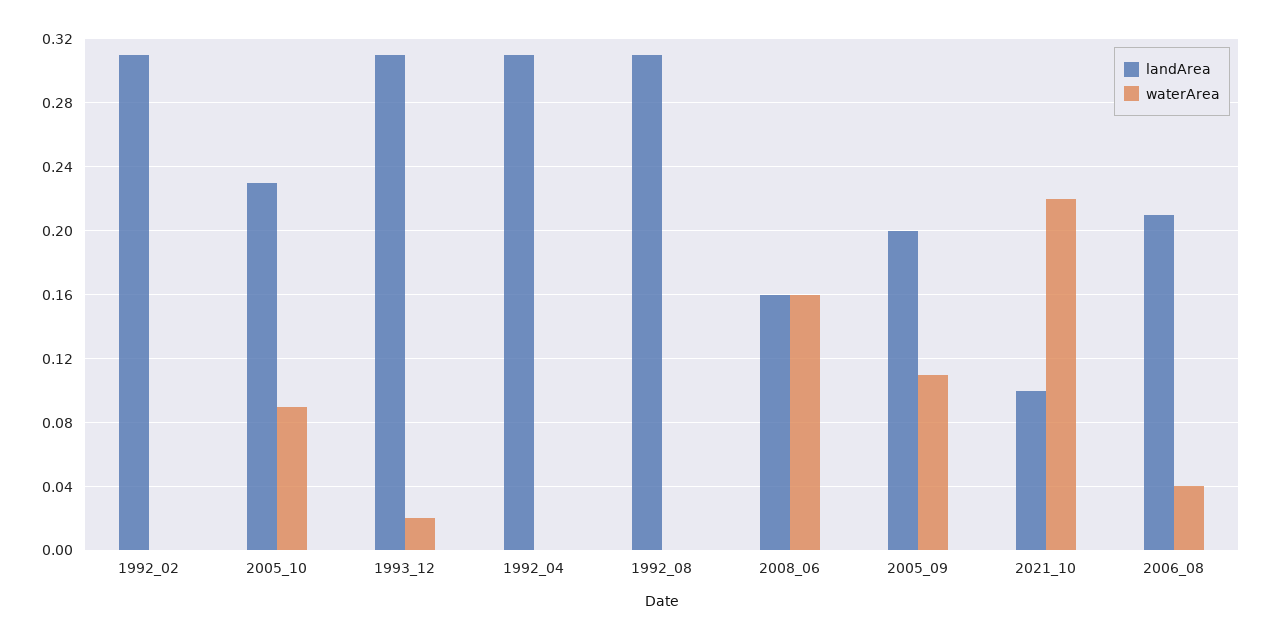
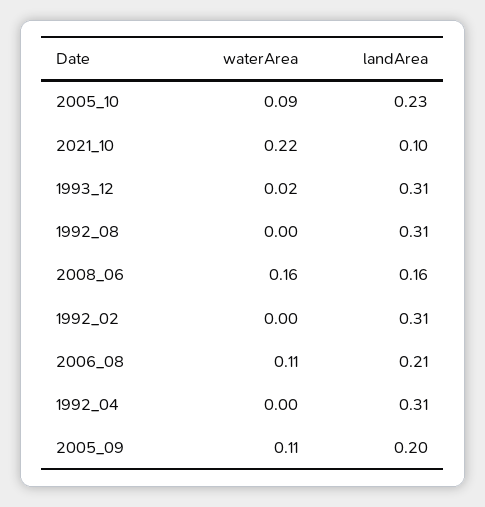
  {
    "landArea": {
      "1992_02": 0.31,
      "2005_10": 0.23,
      "1993_12": 0.31,
      "1992_04": 0.31,
      "1992_08": 0.31,
      "2008_06": 0.16,
      "2005_09": 0.2,
      "2021_10": 0.1,
      "2006_08": 0.21
    },
    "waterArea": {
      "1992_02": 0,
      "2005_10": 0.09,
      "1993_12": 0.02,
      "1992_04": 0,
      "1992_08": 0,
      "2008_06": 0.16,
      "2005_09": 0.11,
      "2021_10": 0.22,
-     "2006_08": 0.04
+     "2006_08": 0.11
    }
  }

